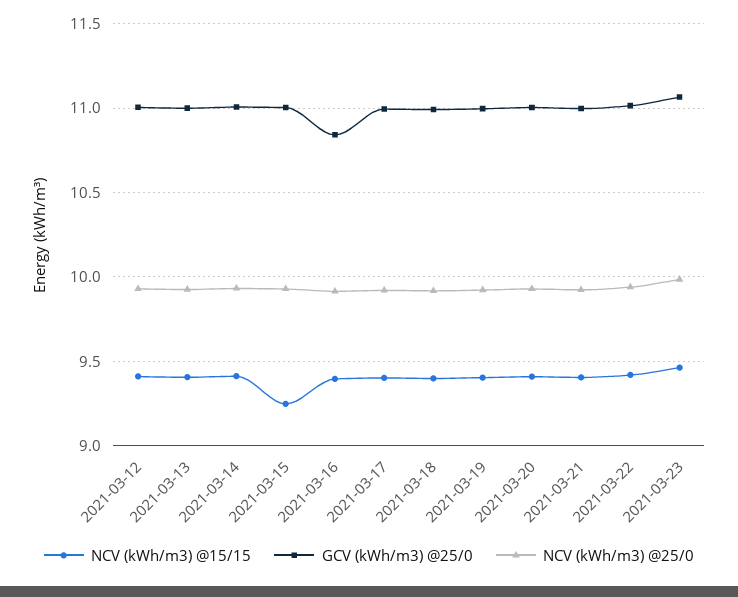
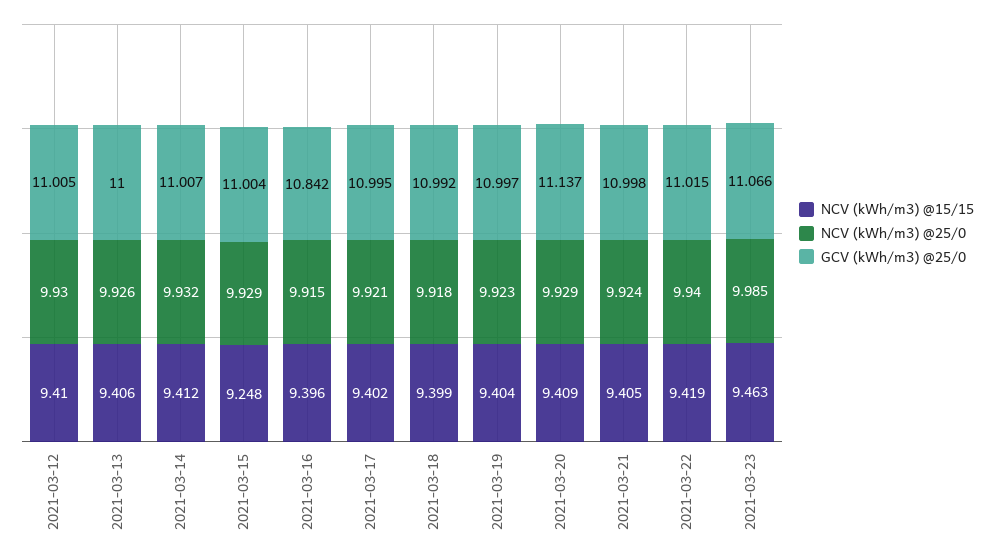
  {
    "NCV (kWh/m3) @15/15": {
      "2021-03-12": 9.41,
      "2021-03-13": 9.406,
      "2021-03-14": 9.412,
      "2021-03-15": 9.248,
      "2021-03-16": 9.396,
      "2021-03-17": 9.402,
      "2021-03-18": 9.399,
      "2021-03-19": 9.404,
      "2021-03-20": 9.409,
      "2021-03-21": 9.405,
      "2021-03-22": 9.419,
      "2021-03-23": 9.463
    },
    "GCV (kWh/m3) @25/0": {
      "2021-03-12": 11.005,
      "2021-03-13": 11,
      "2021-03-14": 11.007,
      "2021-03-15": 11.004,
      "2021-03-16": 10.842,
      "2021-03-17": 10.995,
      "2021-03-18": 10.992,
      "2021-03-19": 10.997,
-     "2021-03-20": 11,
+     "2021-03-20": 11.137,
      "2021-03-21": 10.998,
      "2021-03-22": 11.015,
      "2021-03-23": 11.066
    },
    "NCV (kWh/m3) @25/0": {
      "2021-03-12": 9.93,
      "2021-03-13": 9.926,
      "2021-03-14": 9.932,
      "2021-03-15": 9.929,
      "2021-03-16": 9.915,
      "2021-03-17": 9.921,
      "2021-03-18": 9.918,
      "2021-03-19": 9.923,
      "2021-03-20": 9.929,
      "2021-03-21": 9.924,
      "2021-03-22": 9.94,
      "2021-03-23": 9.985
    }
  }

